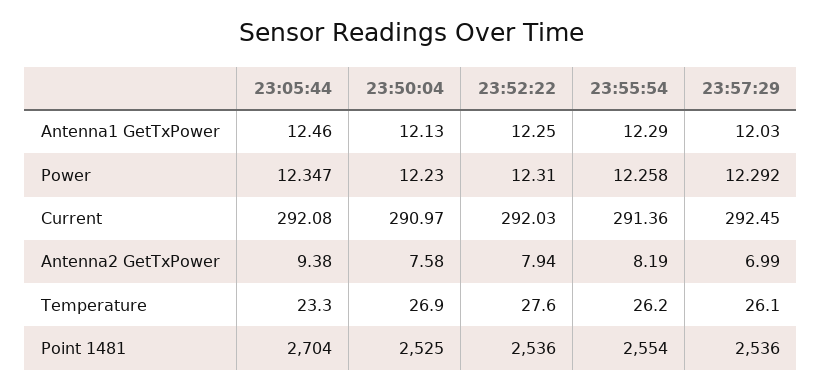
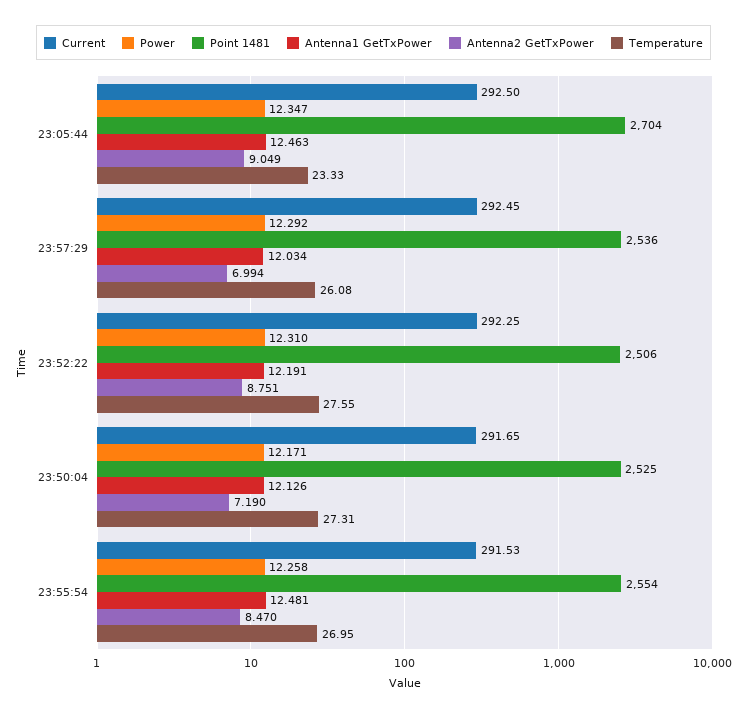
  {
    "Antenna1 GetTxPower": {
      "23:05:44": 12.463,
      "23:50:04": 12.126,
-     "23:52:22": 12.25,
+     "23:52:22": 12.191,
-     "23:55:54": 12.29,
+     "23:55:54": 12.481,
      "23:57:29": 12.034
    },
    "Power": {
      "23:05:44": 12.347,
-     "23:50:04": 12.23,
+     "23:50:04": 12.171,
      "23:52:22": 12.31,
      "23:55:54": 12.258,
      "23:57:29": 12.292
    },
    "Current": {
-     "23:05:44": 292.08,
+     "23:05:44": 292.5,
-     "23:50:04": 290.97,
+     "23:50:04": 291.65,
-     "23:52:22": 292.03,
+     "23:52:22": 292.25,
-     "23:55:54": 291.36,
+     "23:55:54": 291.53,
      "23:57:29": 292.45
    },
    "Antenna2 GetTxPower": {
-     "23:05:44": 9.38,
+     "23:05:44": 9.049,
-     "23:50:04": 7.58,
+     "23:50:04": 7.19,
-     "23:52:22": 7.94,
+     "23:52:22": 8.751,
-     "23:55:54": 8.19,
+     "23:55:54": 8.47,
      "23:57:29": 6.994
    },
    "Temperature": {
      "23:05:44": 23.33,
-     "23:50:04": 26.9,
+     "23:50:04": 27.31,
      "23:52:22": 27.55,
-     "23:55:54": 26.2,
+     "23:55:54": 26.95,
      "23:57:29": 26.08
    },
    "Point 1481": {
      "23:05:44": 2704,
      "23:50:04": 2525,
-     "23:52:22": 2536,
+     "23:52:22": 2506,
      "23:55:54": 2554,
      "23:57:29": 2536
    }
  }

